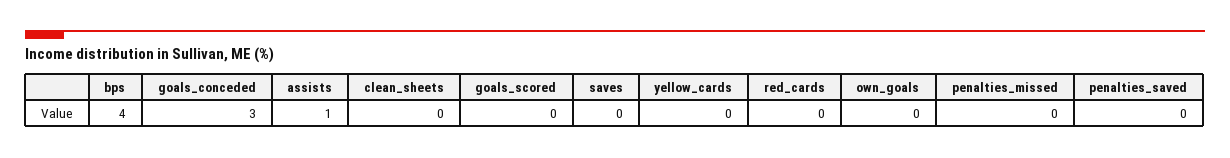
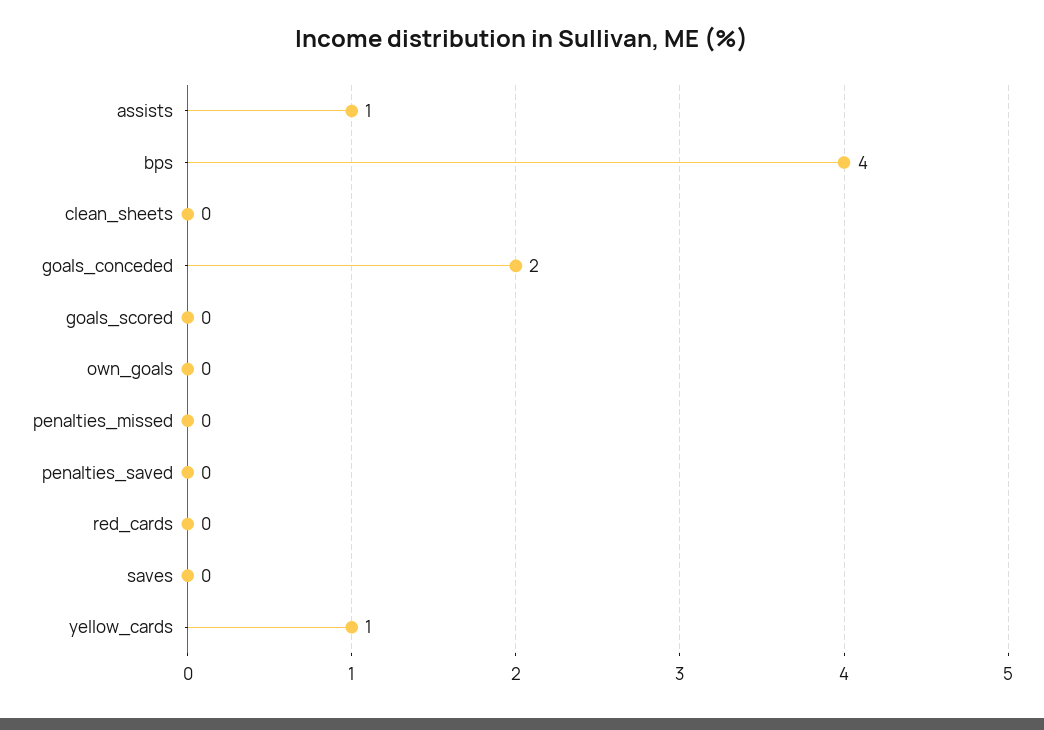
  {
    "bps": 4,
-   "goals_conceded": 3,
+   "goals_conceded": 2,
    "assists": 1,
    "clean_sheets": 0,
    "goals_scored": 0,
    "saves": 0,
-   "yellow_cards": 0,
+   "yellow_cards": 1,
    "red_cards": 0,
    "own_goals": 0,
    "penalties_missed": 0,
    "penalties_saved": 0
  }

